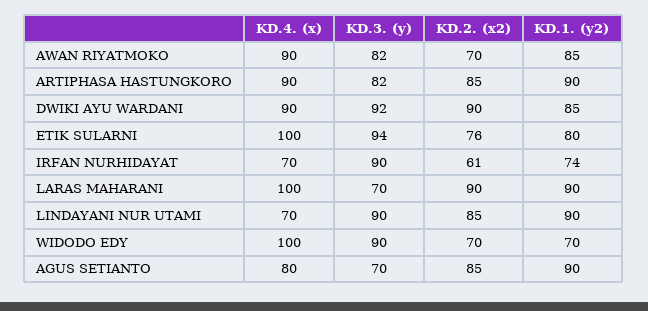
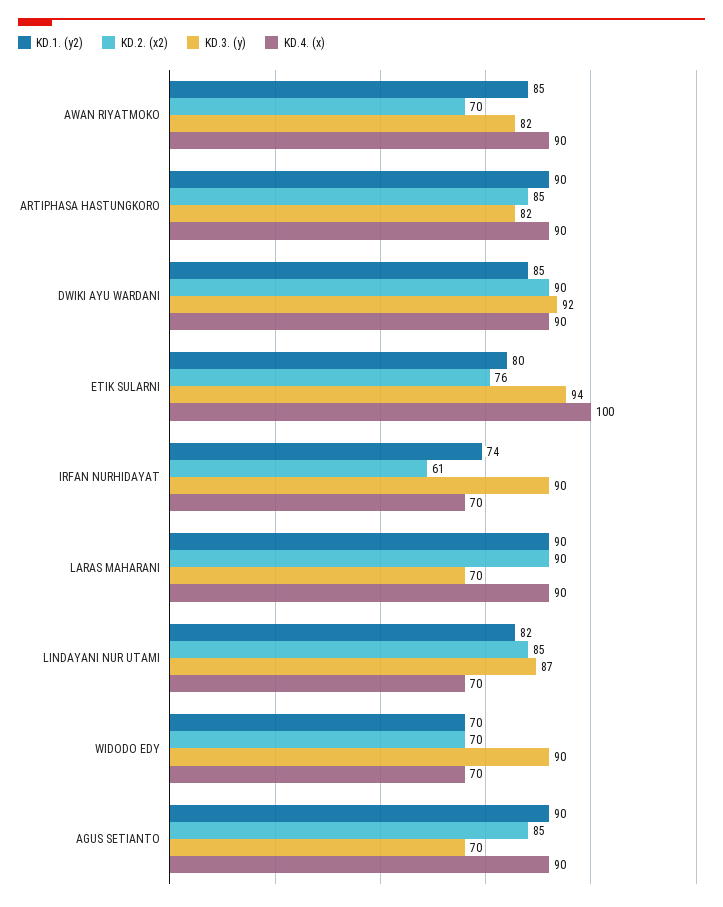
  {
    "KD.4. (x)": {
      "AWAN RIYATMOKO": 90,
      "ARTIPHASA HASTUNGKORO": 90,
      "DWIKI AYU WARDANI": 90,
      "ETIK SULARNI": 100,
      "IRFAN NURHIDAYAT": 70,
-     "LARAS MAHARANI": 100,
+     "LARAS MAHARANI": 90,
      "LINDAYANI NUR UTAMI": 70,
-     "WIDODO EDY": 100,
+     "WIDODO EDY": 70,
-     "AGUS SETIANTO": 80
+     "AGUS SETIANTO": 90
    },
    "KD.3. (y)": {
      "AWAN RIYATMOKO": 82,
      "ARTIPHASA HASTUNGKORO": 82,
      "DWIKI AYU WARDANI": 92,
      "ETIK SULARNI": 94,
      "IRFAN NURHIDAYAT": 90,
      "LARAS MAHARANI": 70,
-     "LINDAYANI NUR UTAMI": 90,
+     "LINDAYANI NUR UTAMI": 87,
      "WIDODO EDY": 90,
      "AGUS SETIANTO": 70
    },
    "KD.2. (x2)": {
      "AWAN RIYATMOKO": 70,
      "ARTIPHASA HASTUNGKORO": 85,
      "DWIKI AYU WARDANI": 90,
      "ETIK SULARNI": 76,
      "IRFAN NURHIDAYAT": 61,
      "LARAS MAHARANI": 90,
      "LINDAYANI NUR UTAMI": 85,
      "WIDODO EDY": 70,
      "AGUS SETIANTO": 85
    },
    "KD.1. (y2)": {
      "AWAN RIYATMOKO": 85,
      "ARTIPHASA HASTUNGKORO": 90,
      "DWIKI AYU WARDANI": 85,
      "ETIK SULARNI": 80,
      "IRFAN NURHIDAYAT": 74,
      "LARAS MAHARANI": 90,
-     "LINDAYANI NUR UTAMI": 90,
+     "LINDAYANI NUR UTAMI": 82,
      "WIDODO EDY": 70,
      "AGUS SETIANTO": 90
    }
  }

